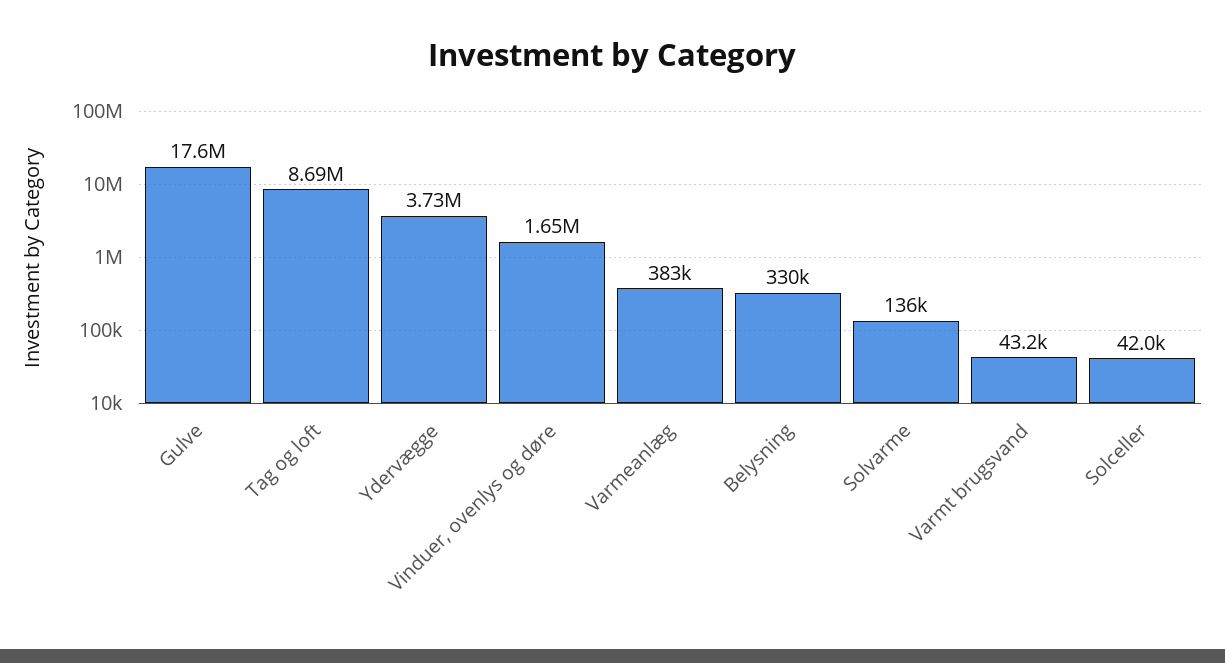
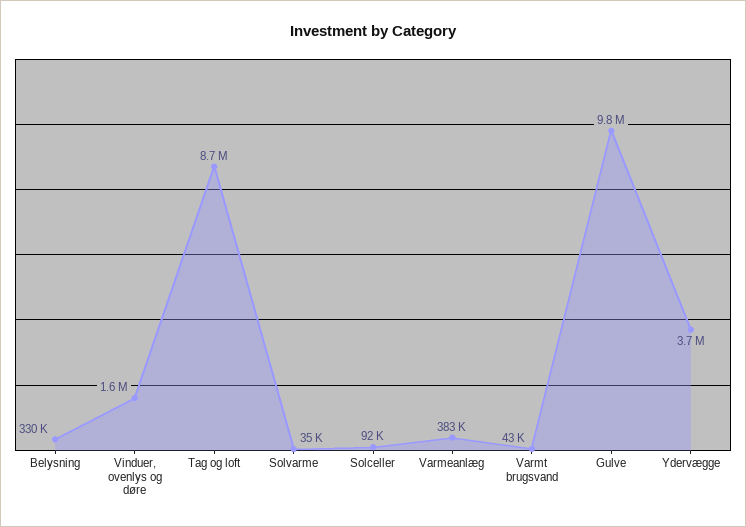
  {
-   "Gulve": 17600000,
+   "Gulve": 9800000,
    "Tag og loft": 8690000,
    "Ydervægge": 3730000,
    "Vinduer, ovenlys og døre": 1650000,
    "Varmeanlæg": 383000,
    "Belysning": 330000,
-   "Solvarme": 136000,
+   "Solvarme": 35000,
    "Varmt brugsvand": 43200,
-   "Solceller": 42000
+   "Solceller": 92000
  }

